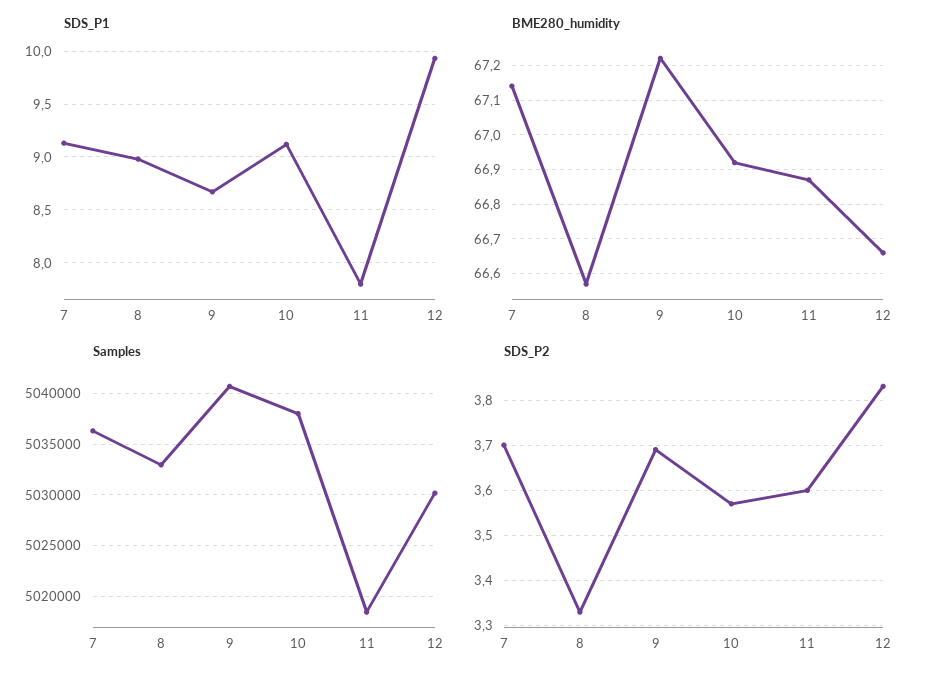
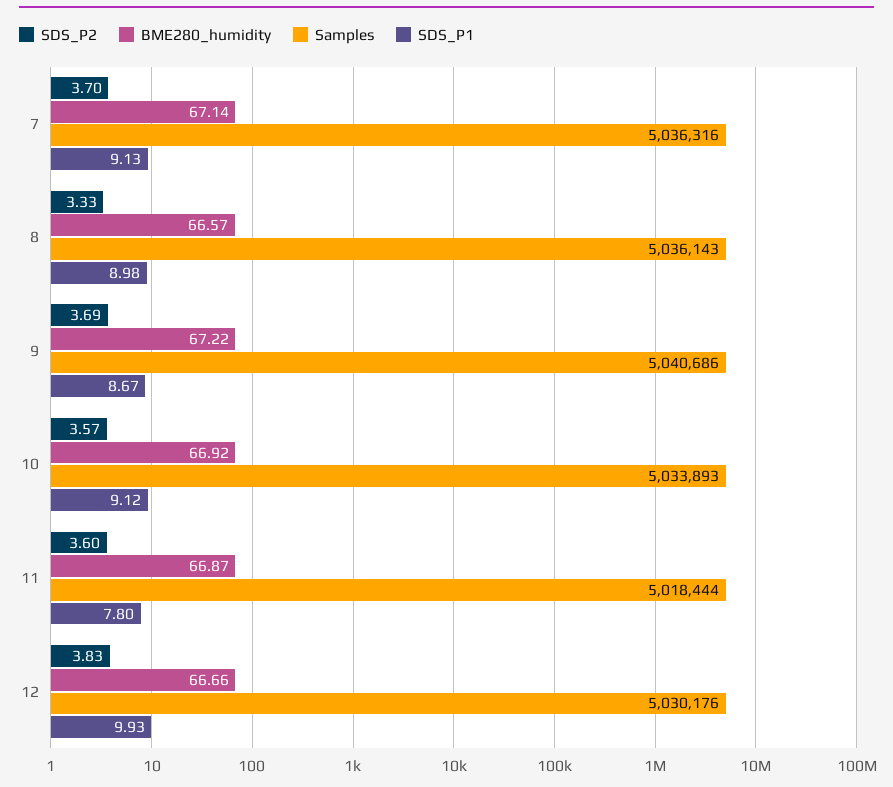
  {
    "SDS_P1": {
      "7": 9.13,
      "8": 8.98,
      "9": 8.67,
      "10": 9.12,
      "11": 7.8,
      "12": 9.93
    },
    "BME280_humidity": {
      "7": 67.14,
      "8": 66.57,
      "9": 67.22,
      "10": 66.92,
      "11": 66.87,
      "12": 66.66
    },
    "Samples": {
      "7": 5036316,
-     "8": 5033000,
+     "8": 5036143,
      "9": 5040686,
-     "10": 5038000,
+     "10": 5033893,
      "11": 5018444,
      "12": 5030176
    },
    "SDS_P2": {
      "7": 3.7,
      "8": 3.33,
      "9": 3.69,
      "10": 3.57,
      "11": 3.6,
      "12": 3.83
    }
  }

